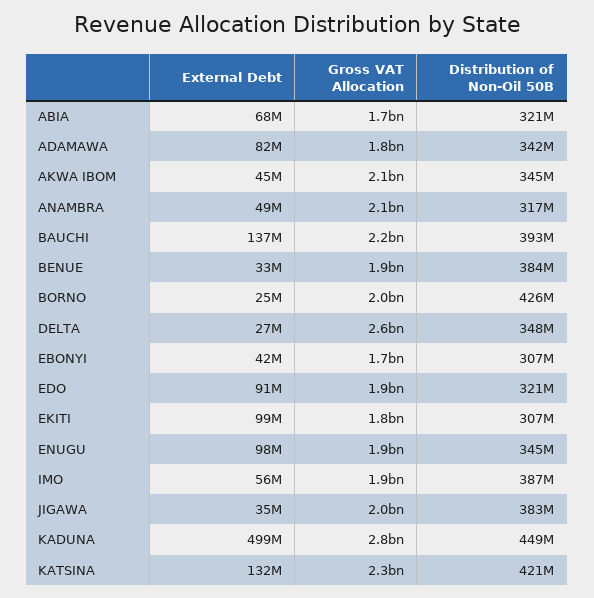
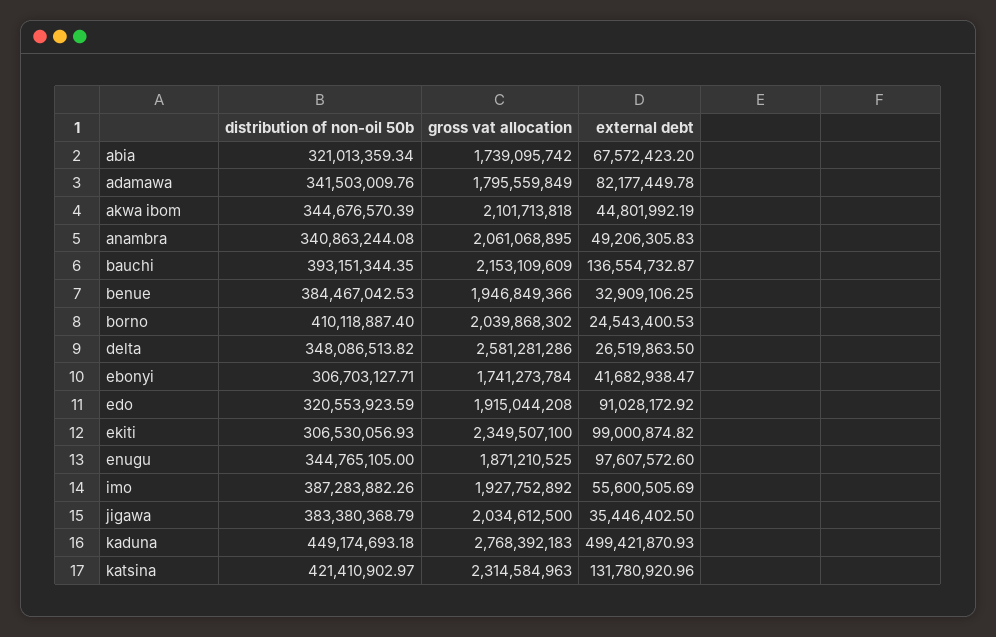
  {
    "External Debt": {
      "ABIA": 67572423.2,
      "ADAMAWA": 82177449.78,
      "AKWA IBOM": 44801992.19,
      "ANAMBRA": 49206305.83,
      "BAUCHI": 136554732.87,
      "BENUE": 32909106.25,
      "BORNO": 24543400.53,
      "DELTA": 26519863.5,
      "EBONYI": 41682938.47,
      "EDO": 91028172.92,
      "EKITI": 99000874.82,
      "ENUGU": 97607572.6,
      "IMO": 55600505.69,
      "JIGAWA": 35446402.5,
      "KADUNA": 499421870.93,
      "KATSINA": 131780920.96
    },
    "Gross VAT Allocation": {
      "ABIA": 1739095742,
      "ADAMAWA": 1795559849,
      "AKWA IBOM": 2101713818,
      "ANAMBRA": 2061068895,
      "BAUCHI": 2153109609,
      "BENUE": 1946849366,
      "BORNO": 2039868302,
      "DELTA": 2581281286,
      "EBONYI": 1741273784,
      "EDO": 1915044208,
-     "EKITI": 1800000000,
+     "EKITI": 2349507100,
      "ENUGU": 1871210525,
      "IMO": 1927752892,
      "JIGAWA": 2034612500,
      "KADUNA": 2768392183,
      "KATSINA": 2314584963
    },
    "Distribution of Non-Oil 50B": {
      "ABIA": 321013359.34,
      "ADAMAWA": 341503009.76,
      "AKWA IBOM": 344676570.39,
-     "ANAMBRA": 317000000,
+     "ANAMBRA": 340863244.08,
      "BAUCHI": 393151344.35,
      "BENUE": 384467042.53,
-     "BORNO": 426000000,
+     "BORNO": 410118887.4,
      "DELTA": 348086513.82,
      "EBONYI": 306703127.71,
      "EDO": 320553923.59,
      "EKITI": 306530056.93,
      "ENUGU": 344765105,
      "IMO": 387283882.26,
      "JIGAWA": 383380368.79,
      "KADUNA": 449174693.18,
      "KATSINA": 421410902.97
    }
  }

